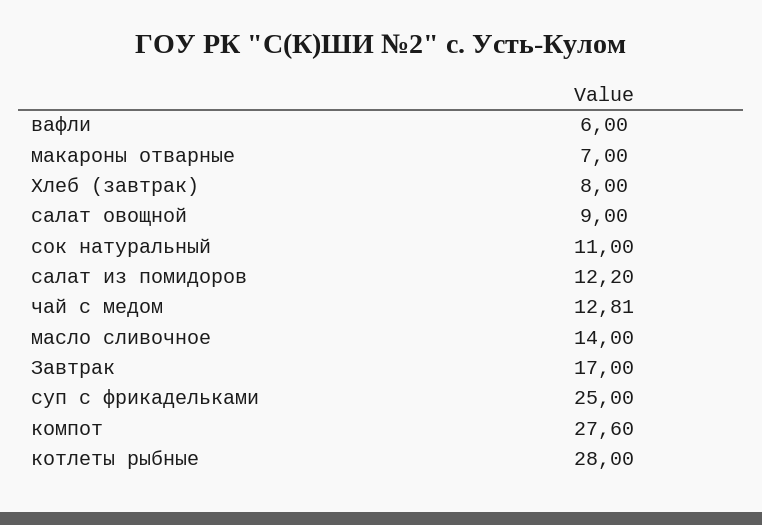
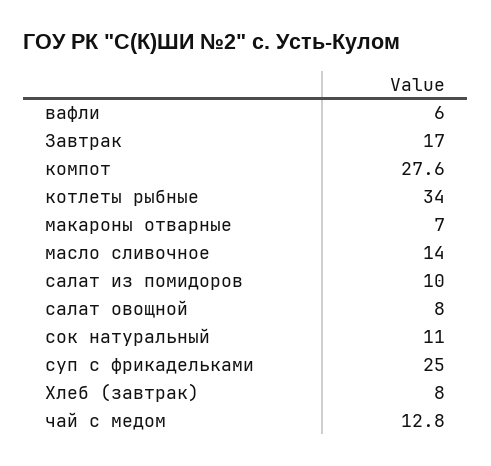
  {
    "вафли": 6,
    "макароны отварные": 7,
    "Хлеб (завтрак)": 8,
-   "салат овощной": 9,
+   "салат овощной": 8,
    "сок натуральный": 11,
-   "салат из помидоров": 12.2,
+   "салат из помидоров": 10,
    "чай с медом": 12.81,
    "масло сливочное": 14,
    "Завтрак": 17,
    "суп с фрикадельками": 25,
    "компот": 27.6,
-   "котлеты рыбные": 28
+   "котлеты рыбные": 34
  }

